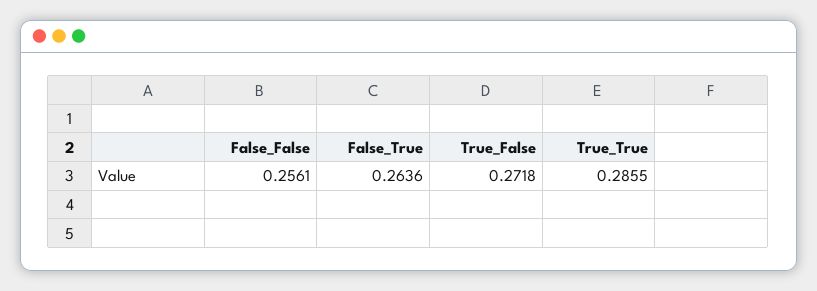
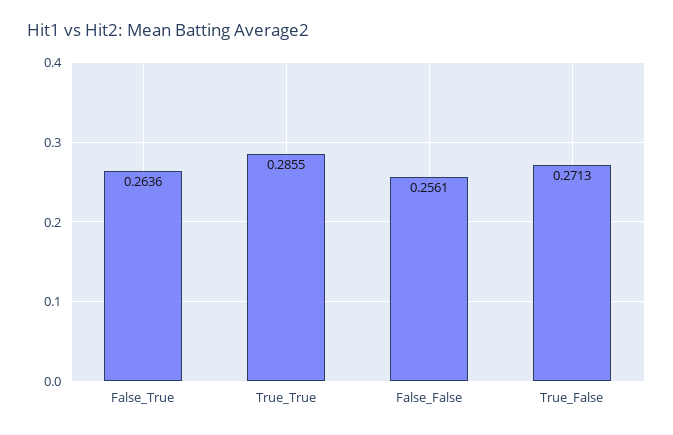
  {
    "False_False": 0.2561,
    "False_True": 0.2636,
-   "True_False": 0.2718,
+   "True_False": 0.2713,
    "True_True": 0.2855
  }

